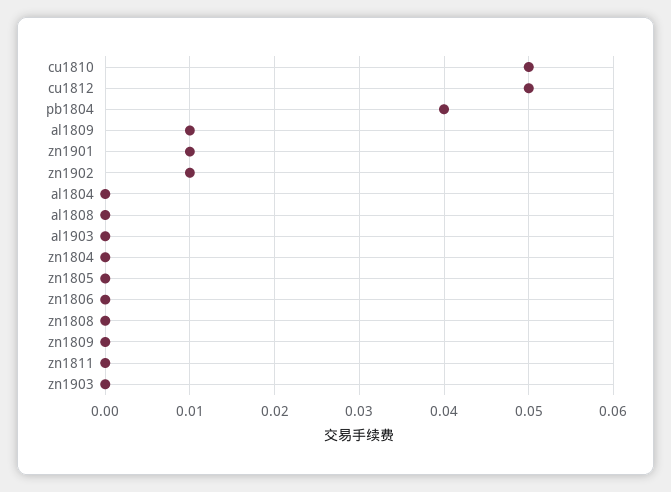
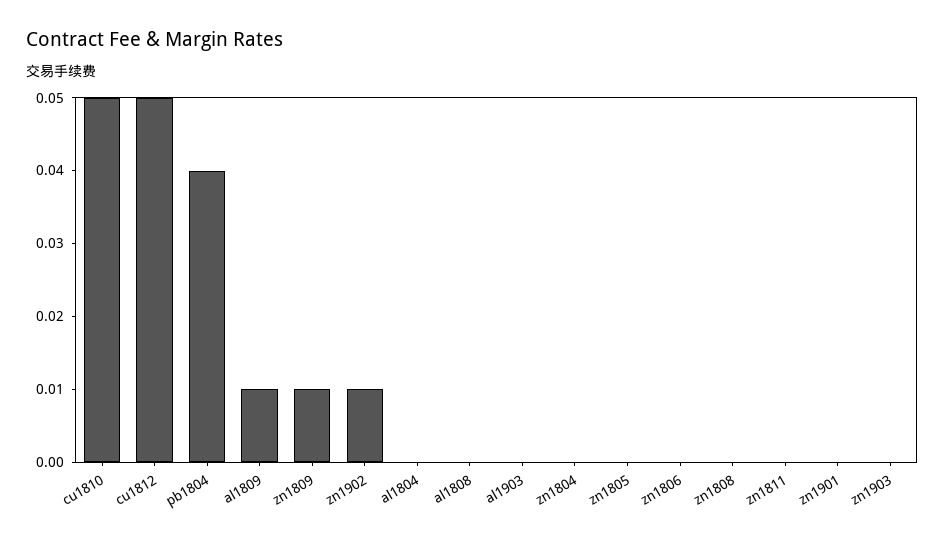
  {
    "cu1810": 0.05,
    "cu1812": 0.05,
    "pb1804": 0.04,
    "al1809": 0.01,
-   "zn1901": 0.01,
+   "zn1901": 0,
    "zn1902": 0.01,
    "al1804": 0,
    "al1808": 0,
    "al1903": 0,
    "zn1804": 0,
    "zn1805": 0,
    "zn1806": 0,
    "zn1808": 0,
-   "zn1809": 0,
+   "zn1809": 0.01,
    "zn1811": 0,
    "zn1903": 0
  }

